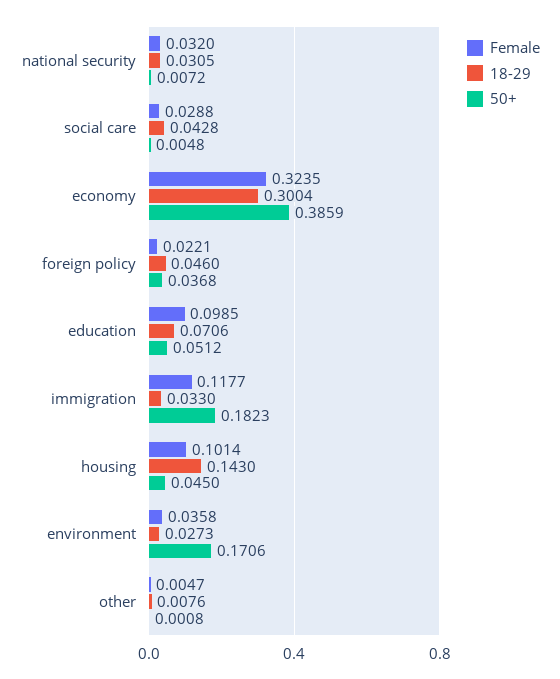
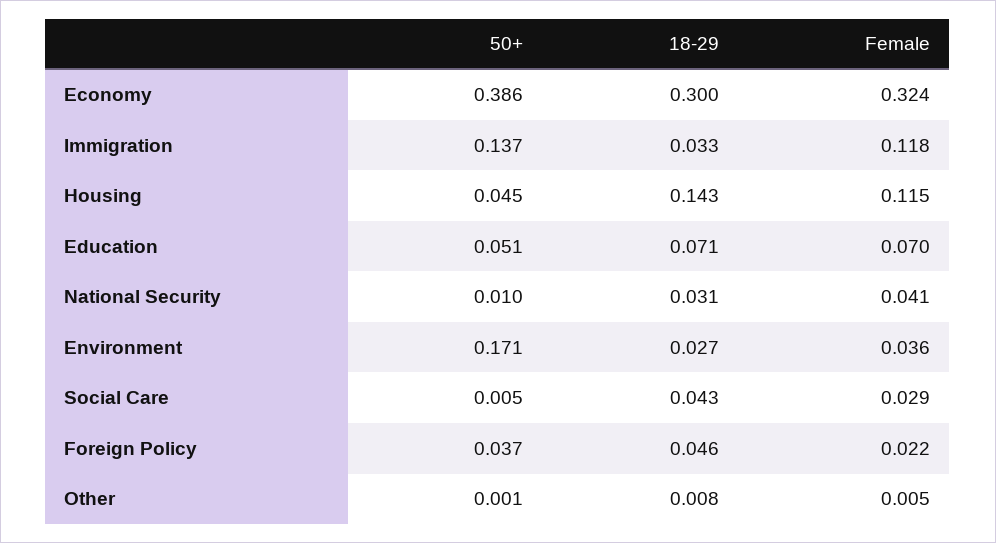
  {
    "Female": {
-     "national security": 0.032,
+     "national security": 0.041,
      "social care": 0.0288,
      "economy": 0.3235,
      "foreign policy": 0.0221,
-     "education": 0.0985,
+     "education": 0.07,
      "immigration": 0.1177,
-     "housing": 0.1014,
+     "housing": 0.115,
      "environment": 0.0358,
      "other": 0.0047
    },
    "18-29": {
      "national security": 0.0305,
      "social care": 0.0428,
      "economy": 0.3004,
      "foreign policy": 0.046,
      "education": 0.0706,
      "immigration": 0.033,
      "housing": 0.143,
      "environment": 0.0273,
      "other": 0.0076
    },
    "50+": {
-     "national security": 0.0072,
+     "national security": 0.01,
      "social care": 0.0048,
      "economy": 0.3859,
      "foreign policy": 0.0368,
      "education": 0.0512,
-     "immigration": 0.1823,
+     "immigration": 0.137,
      "housing": 0.045,
      "environment": 0.1706,
      "other": 0.0008
    }
  }

